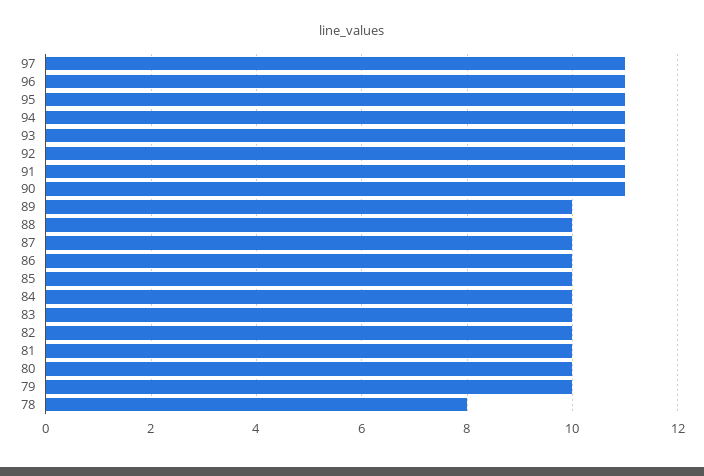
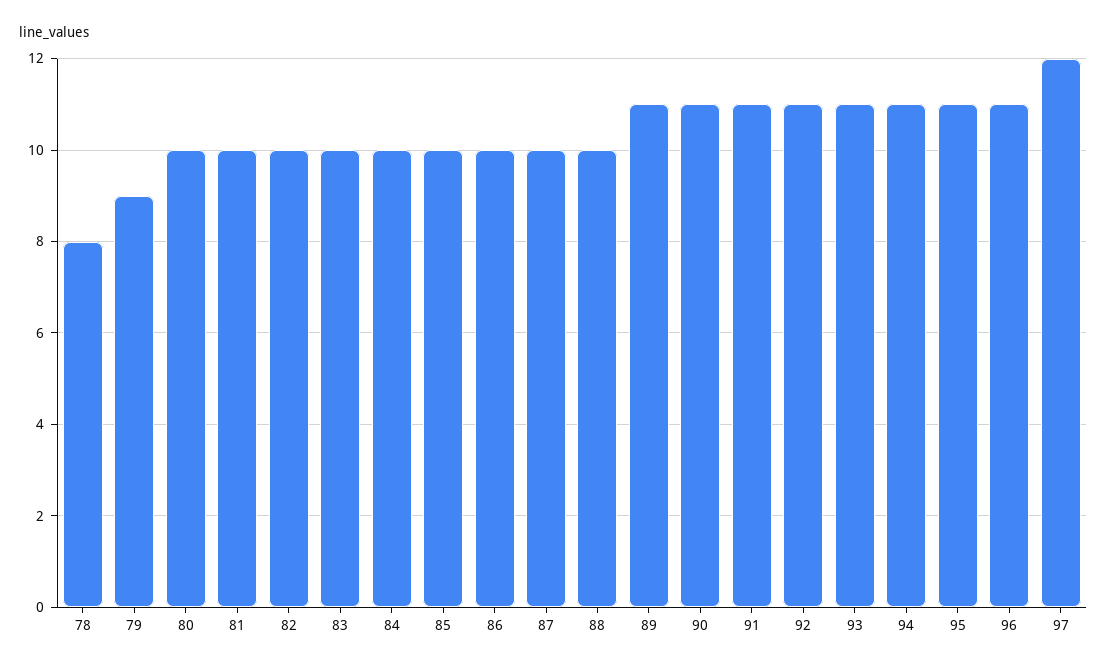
  {
-   "97": 11,
+   "97": 12,
    "96": 11,
    "95": 11,
    "94": 11,
    "93": 11,
    "92": 11,
    "91": 11,
    "90": 11,
-   "89": 10,
+   "89": 11,
    "88": 10,
    "87": 10,
    "86": 10,
    "85": 10,
    "84": 10,
    "83": 10,
    "82": 10,
    "81": 10,
    "80": 10,
-   "79": 10,
+   "79": 9,
    "78": 8
  }

